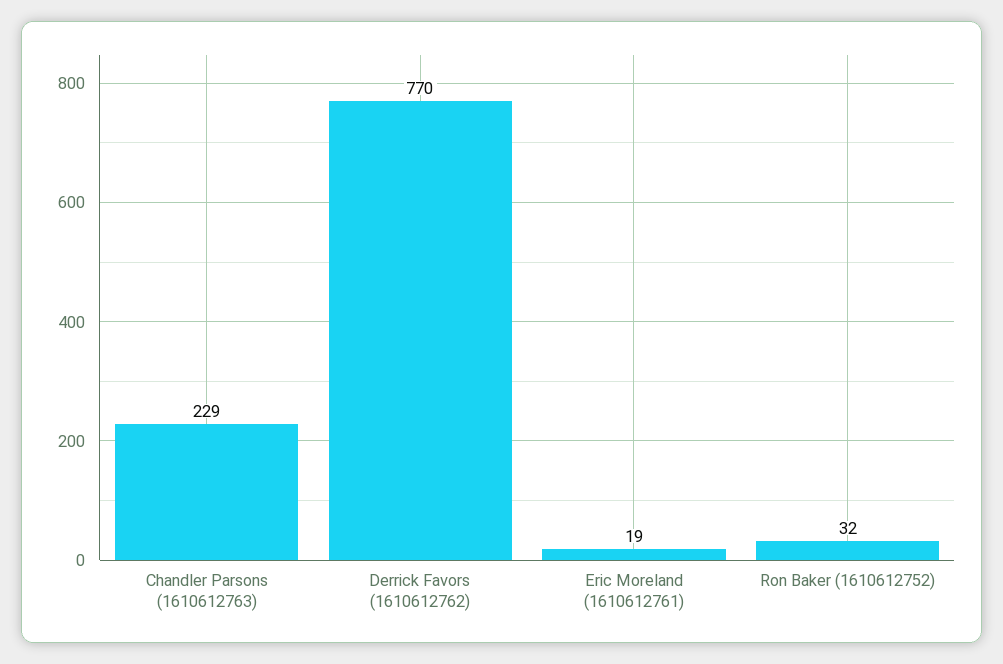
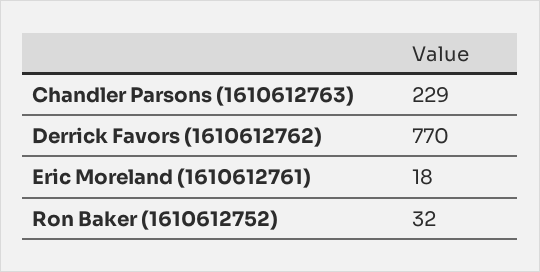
  {
    "Chandler Parsons (1610612763)": 229,
    "Derrick Favors (1610612762)": 770,
-   "Eric Moreland (1610612761)": 19,
+   "Eric Moreland (1610612761)": 18,
    "Ron Baker (1610612752)": 32
  }

